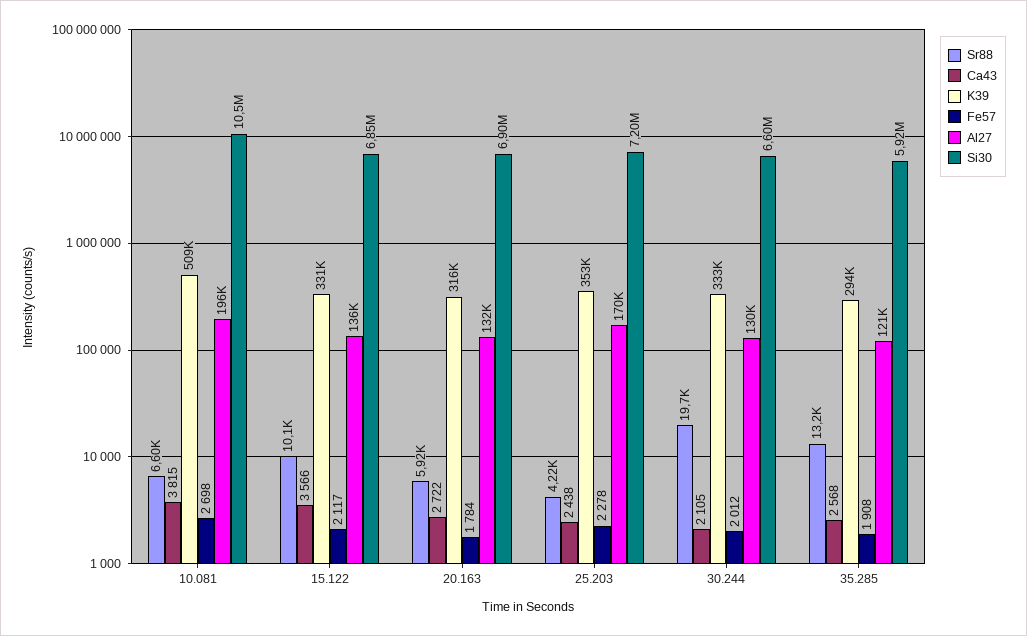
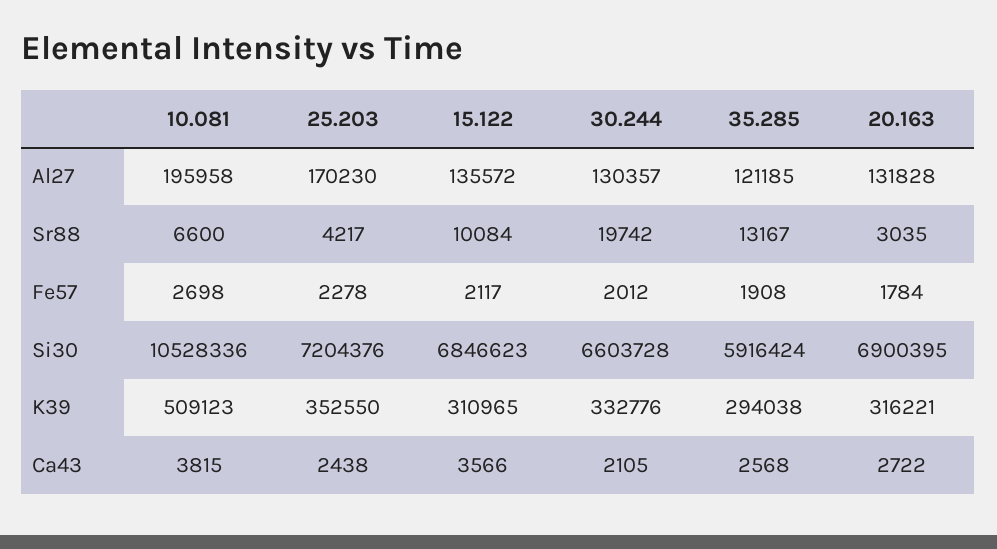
  {
    "Sr88": {
      "10.081": 6600,
      "15.122": 10084,
-     "20.163": 5920,
+     "20.163": 3035,
      "25.203": 4217,
      "30.244": 19742,
      "35.285": 13167
    },
    "Ca43": {
      "10.081": 3815,
      "15.122": 3566,
      "20.163": 2722,
      "25.203": 2438,
      "30.244": 2105,
      "35.285": 2568
    },
    "K39": {
      "10.081": 509123,
-     "15.122": 331000,
+     "15.122": 310965,
      "20.163": 316221,
      "25.203": 352550,
      "30.244": 332776,
      "35.285": 294038
    },
    "Fe57": {
      "10.081": 2698,
      "15.122": 2117,
      "20.163": 1784,
      "25.203": 2278,
      "30.244": 2012,
      "35.285": 1908
    },
    "Al27": {
      "10.081": 195958,
      "15.122": 135572,
      "20.163": 131828,
      "25.203": 170230,
      "30.244": 130357,
      "35.285": 121185
    },
    "Si30": {
      "10.081": 10528336,
      "15.122": 6846623,
      "20.163": 6900395,
      "25.203": 7204376,
      "30.244": 6603728,
      "35.285": 5916424
    }
  }

